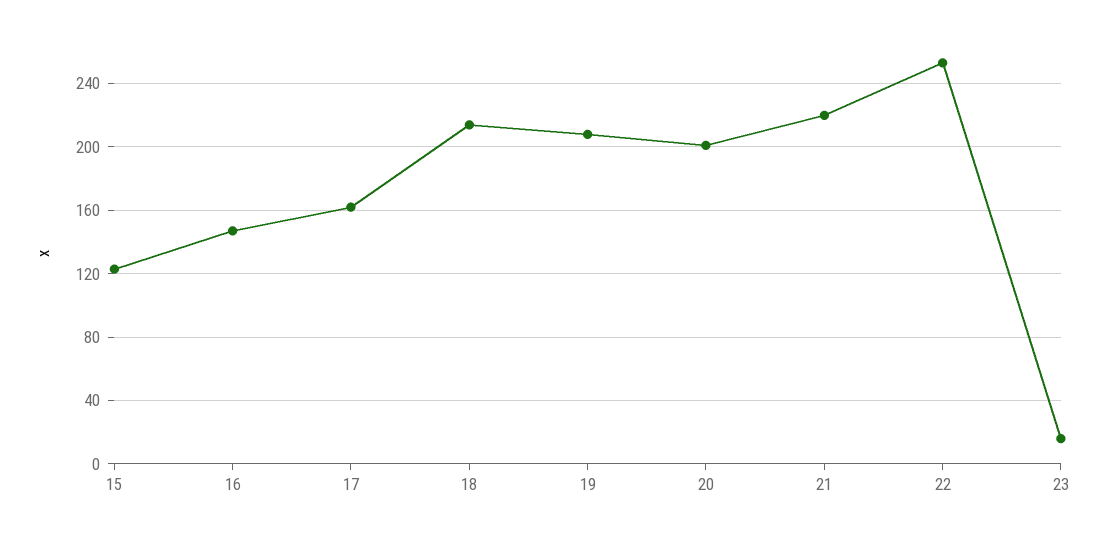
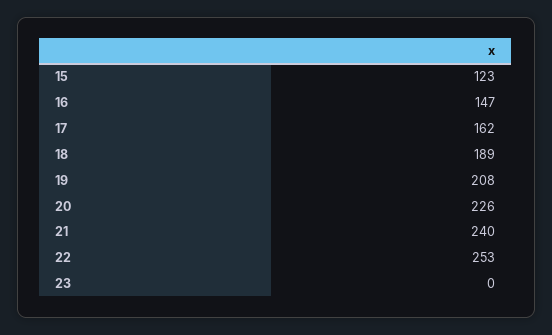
  {
    "15": 123,
    "16": 147,
    "17": 162,
-   "18": 215,
+   "18": 189,
    "19": 208,
-   "20": 200,
+   "20": 226,
-   "21": 220,
+   "21": 240,
    "22": 253,
-   "23": 15
+   "23": 0
  }

